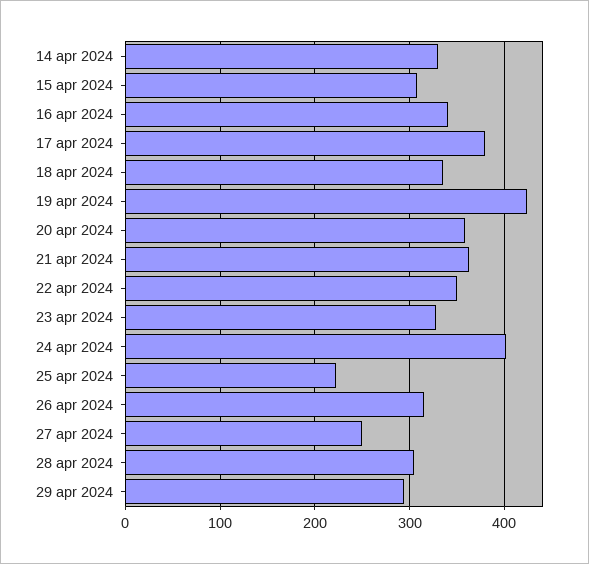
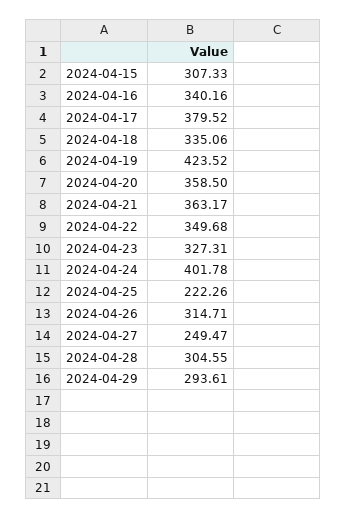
  {
-   "14 apr 2024": 330,
    "15 apr 2024": 307.33,
    "16 apr 2024": 340.16,
    "17 apr 2024": 379.52,
    "18 apr 2024": 335.06,
    "19 apr 2024": 423.52,
    "20 apr 2024": 358.5,
    "21 apr 2024": 363.17,
    "22 apr 2024": 349.68,
    "23 apr 2024": 327.31,
    "24 apr 2024": 401.78,
    "25 apr 2024": 222.26,
    "26 apr 2024": 314.71,
    "27 apr 2024": 249.47,
    "28 apr 2024": 304.55,
    "29 apr 2024": 293.61
  }

